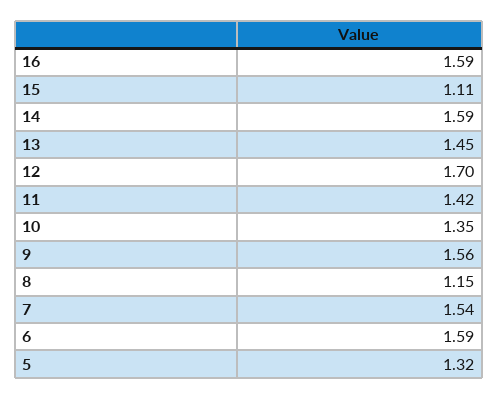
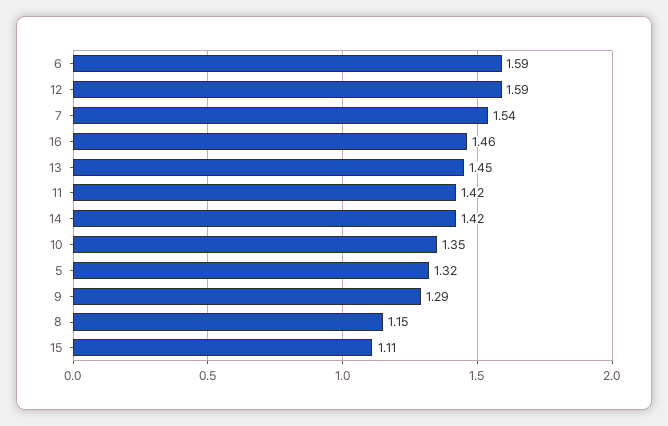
  {
-   "16": 1.59,
+   "16": 1.46,
    "15": 1.11,
-   "14": 1.59,
+   "14": 1.42,
    "13": 1.45,
-   "12": 1.7,
+   "12": 1.59,
    "11": 1.42,
    "10": 1.35,
-   "9": 1.56,
+   "9": 1.29,
    "8": 1.15,
    "7": 1.54,
    "6": 1.59,
    "5": 1.32
  }

